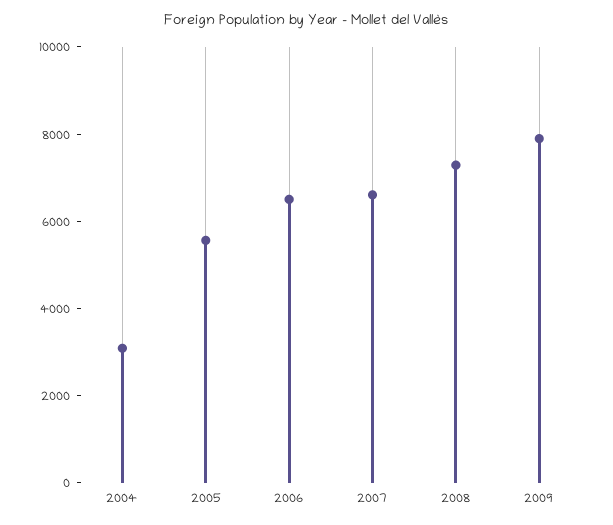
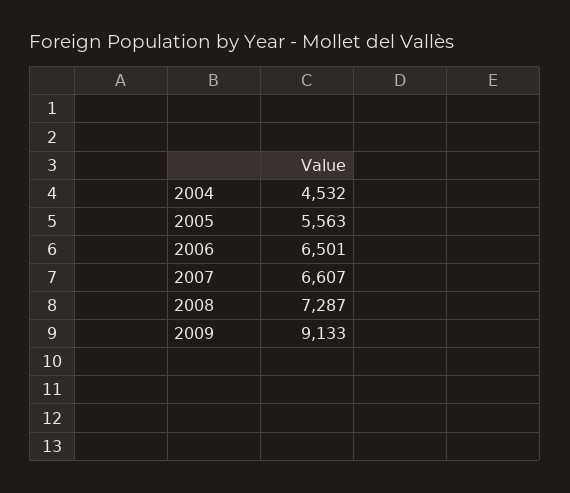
  {
-   "2004": 3000,
+   "2004": 4532,
    "2005": 5563,
    "2006": 6501,
    "2007": 6607,
    "2008": 7287,
-   "2009": 8000
+   "2009": 9133
  }

